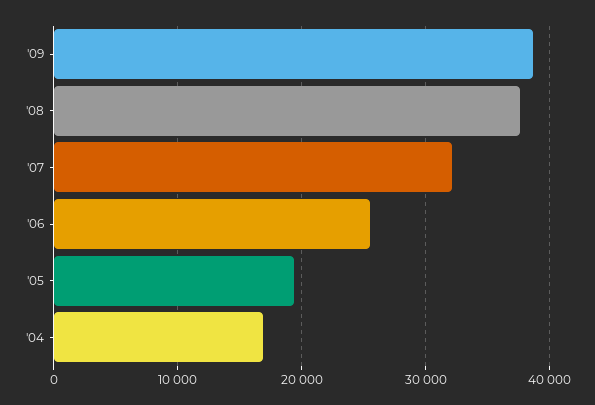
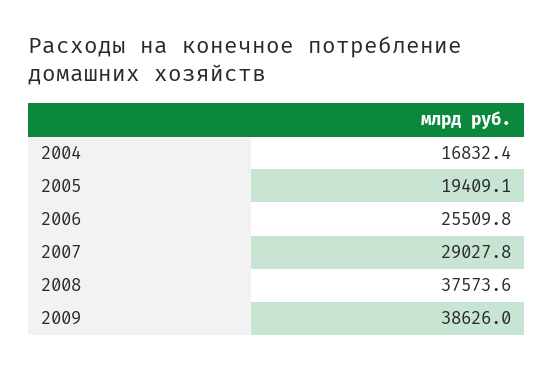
  {
    "'09": 38626,
    "'08": 37573.6,
-   "'07": 32000,
+   "'07": 29027.8,
    "'06": 25509.8,
    "'05": 19409.1,
    "'04": 16832.4
  }

